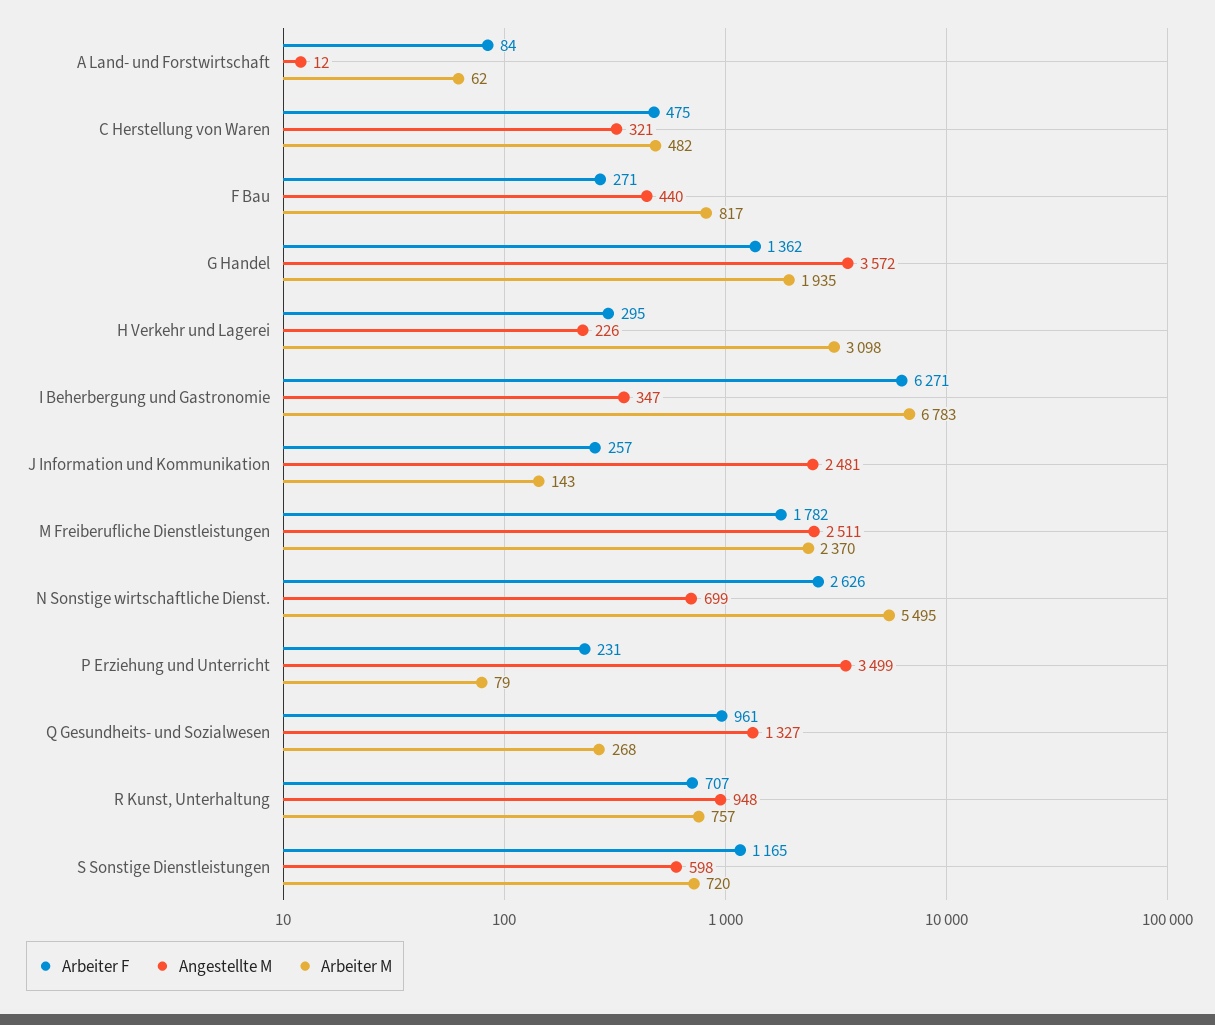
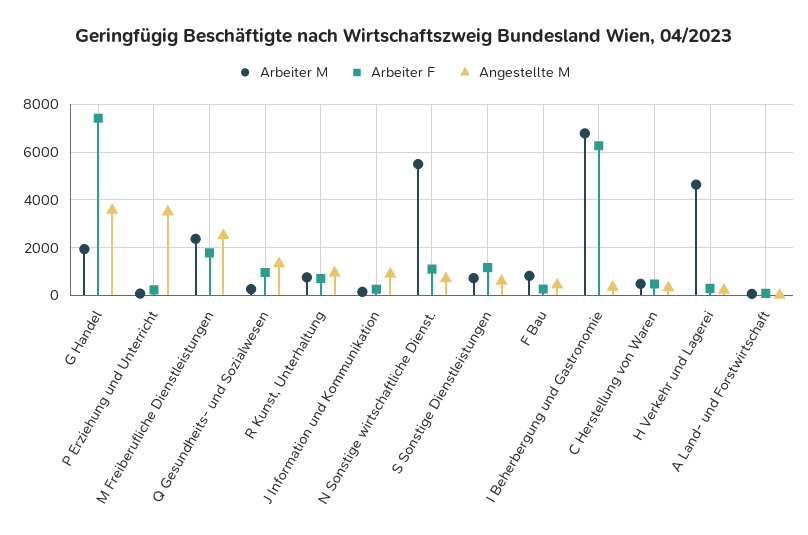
  {
    "Arbeiter F": {
      "A Land- und Forstwirtschaft": 84,
      "C Herstellung von Waren": 475,
      "F Bau": 271,
-     "G Handel": 1362,
+     "G Handel": 7500,
      "H Verkehr und Lagerei": 295,
      "I Beherbergung und Gastronomie": 6271,
      "J Information und Kommunikation": 257,
      "M Freiberufliche Dienstleistungen": 1782,
-     "N Sonstige wirtschaftliche Dienst.": 2626,
+     "N Sonstige wirtschaftliche Dienst.": 1000,
      "P Erziehung und Unterricht": 231,
      "Q Gesundheits- und Sozialwesen": 961,
      "R Kunst, Unterhaltung": 707,
      "S Sonstige Dienstleistungen": 1165
    },
    "Angestellte M": {
      "A Land- und Forstwirtschaft": 12,
      "C Herstellung von Waren": 321,
      "F Bau": 440,
      "G Handel": 3572,
      "H Verkehr und Lagerei": 226,
      "I Beherbergung und Gastronomie": 347,
-     "J Information und Kommunikation": 2481,
+     "J Information und Kommunikation": 1000,
      "M Freiberufliche Dienstleistungen": 2511,
      "N Sonstige wirtschaftliche Dienst.": 699,
      "P Erziehung und Unterricht": 3499,
      "Q Gesundheits- und Sozialwesen": 1327,
      "R Kunst, Unterhaltung": 948,
      "S Sonstige Dienstleistungen": 598
    },
    "Arbeiter M": {
      "A Land- und Forstwirtschaft": 62,
      "C Herstellung von Waren": 482,
      "F Bau": 817,
      "G Handel": 1935,
-     "H Verkehr und Lagerei": 3098,
+     "H Verkehr und Lagerei": 4500,
      "I Beherbergung und Gastronomie": 6783,
      "J Information und Kommunikation": 143,
      "M Freiberufliche Dienstleistungen": 2370,
      "N Sonstige wirtschaftliche Dienst.": 5495,
      "P Erziehung und Unterricht": 79,
      "Q Gesundheits- und Sozialwesen": 268,
      "R Kunst, Unterhaltung": 757,
      "S Sonstige Dienstleistungen": 720
    }
  }

